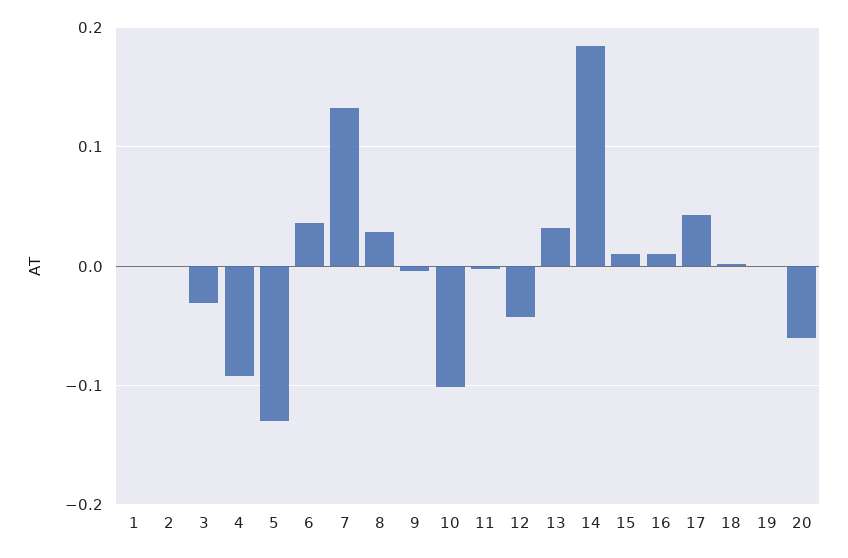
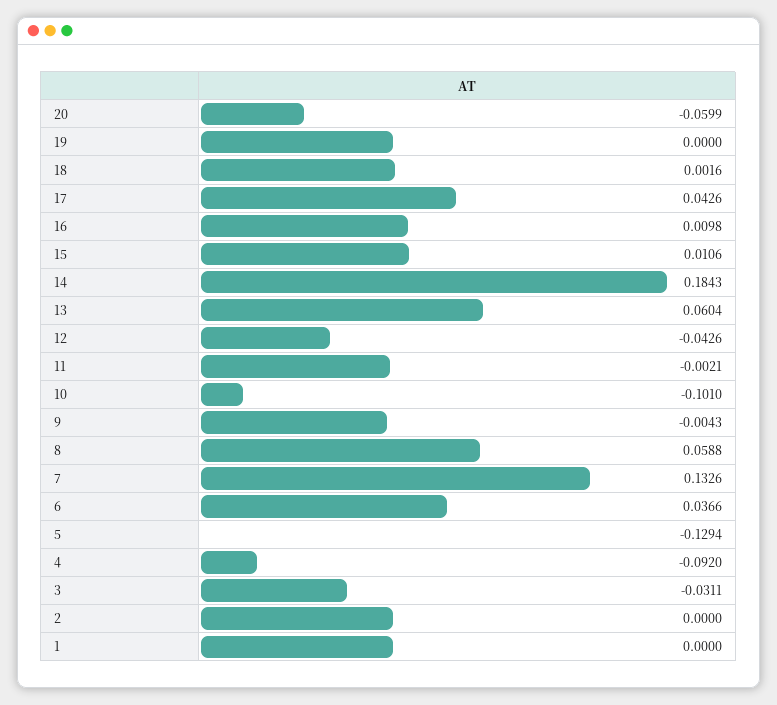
  {
    "1": 0,
    "2": 0,
    "3": -0.0311,
    "4": -0.092,
    "5": -0.1294,
    "6": 0.0366,
    "7": 0.1326,
-   "8": 0.03,
+   "8": 0.0588,
    "9": -0.0043,
    "10": -0.101,
    "11": -0.0021,
    "12": -0.0426,
-   "13": 0.03,
+   "13": 0.0604,
    "14": 0.1843,
    "15": 0.0106,
    "16": 0.0098,
    "17": 0.0426,
    "18": 0.0016,
    "19": 0,
    "20": -0.0599
  }

